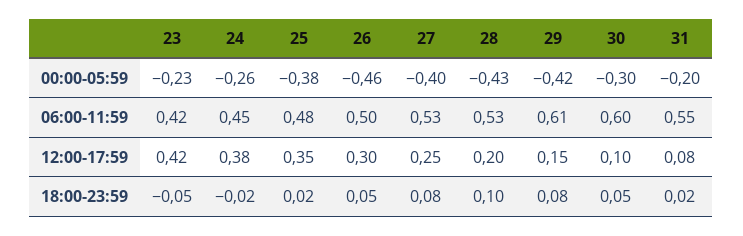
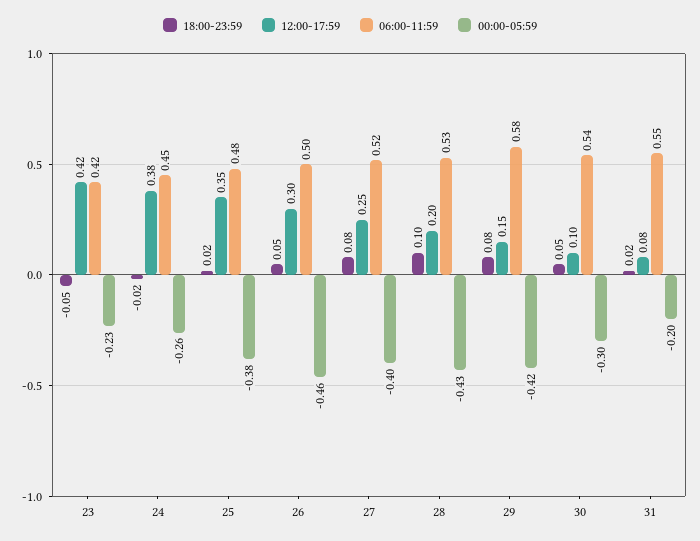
  {
    "00:00-05:59": {
      "23": -0.23,
      "24": -0.26,
      "25": -0.38,
      "26": -0.46,
      "27": -0.4,
      "28": -0.43,
      "29": -0.42,
      "30": -0.3,
      "31": -0.2
    },
    "06:00-11:59": {
      "23": 0.42,
      "24": 0.45,
      "25": 0.48,
      "26": 0.5,
-     "27": 0.53,
+     "27": 0.52,
      "28": 0.53,
-     "29": 0.61,
+     "29": 0.58,
-     "30": 0.6,
+     "30": 0.54,
      "31": 0.55
    },
    "12:00-17:59": {
      "23": 0.42,
      "24": 0.38,
      "25": 0.35,
      "26": 0.3,
      "27": 0.25,
      "28": 0.2,
      "29": 0.15,
      "30": 0.1,
      "31": 0.08
    },
    "18:00-23:59": {
      "23": -0.05,
      "24": -0.02,
      "25": 0.02,
      "26": 0.05,
      "27": 0.08,
      "28": 0.1,
      "29": 0.08,
      "30": 0.05,
      "31": 0.02
    }
  }

